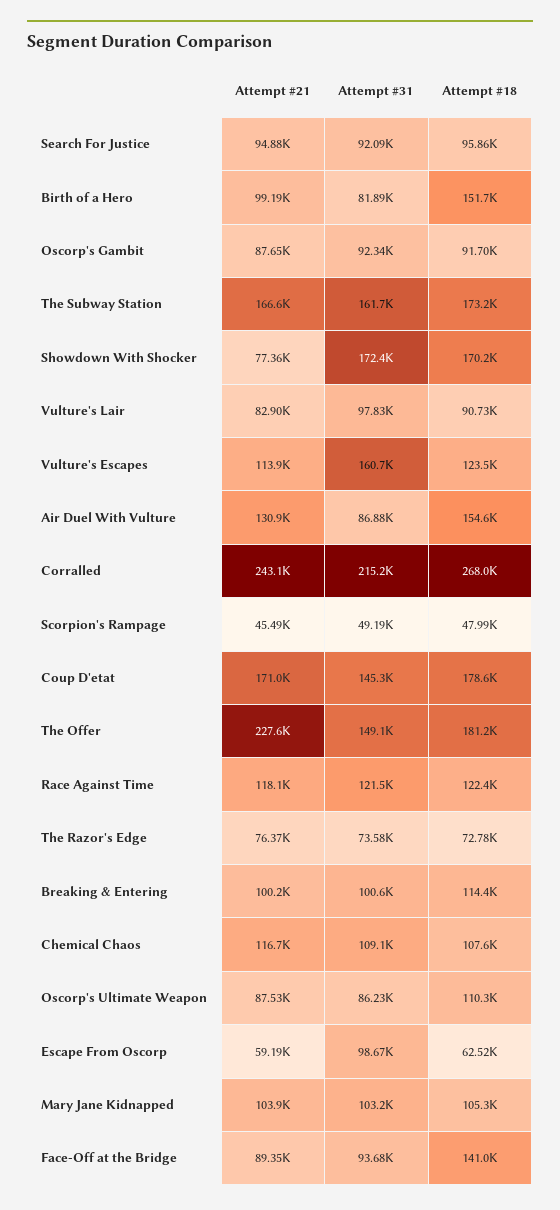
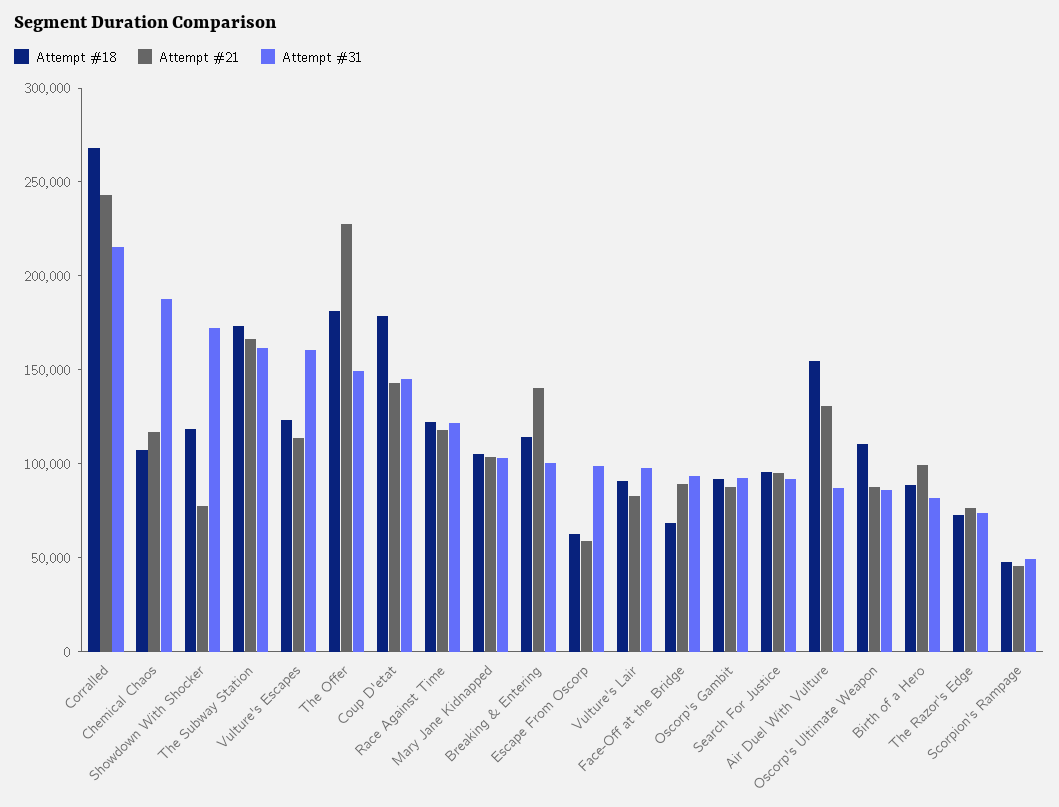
  {
    "Attempt #21": {
      "Search For Justice": 94880,
      "Birth of a Hero": 99190,
      "Oscorp's Gambit": 87650,
      "The Subway Station": 166600,
      "Showdown With Shocker": 77360,
      "Vulture's Lair": 82900,
      "Vulture's Escapes": 113900,
      "Air Duel With Vulture": 130900,
      "Corralled": 243100,
      "Scorpion's Rampage": 45490,
-     "Coup D'etat": 171000,
+     "Coup D'etat": 140000,
      "The Offer": 227600,
      "Race Against Time": 118100,
      "The Razor's Edge": 76370,
-     "Breaking & Entering": 100200,
+     "Breaking & Entering": 140000,
      "Chemical Chaos": 116700,
      "Oscorp's Ultimate Weapon": 87530,
      "Escape From Oscorp": 59190,
      "Mary Jane Kidnapped": 103900,
      "Face-Off at the Bridge": 89350
    },
    "Attempt #31": {
      "Search For Justice": 92090,
      "Birth of a Hero": 81890,
      "Oscorp's Gambit": 92340,
      "The Subway Station": 161700,
      "Showdown With Shocker": 172400,
      "Vulture's Lair": 97830,
      "Vulture's Escapes": 160700,
      "Air Duel With Vulture": 86880,
      "Corralled": 215200,
      "Scorpion's Rampage": 49190,
      "Coup D'etat": 145300,
      "The Offer": 149100,
      "Race Against Time": 121500,
      "The Razor's Edge": 73580,
      "Breaking & Entering": 100600,
-     "Chemical Chaos": 109100,
+     "Chemical Chaos": 190000,
      "Oscorp's Ultimate Weapon": 86230,
      "Escape From Oscorp": 98670,
      "Mary Jane Kidnapped": 103200,
      "Face-Off at the Bridge": 93680
    },
    "Attempt #18": {
      "Search For Justice": 95860,
-     "Birth of a Hero": 151700,
+     "Birth of a Hero": 90000,
      "Oscorp's Gambit": 91700,
      "The Subway Station": 173200,
-     "Showdown With Shocker": 170200,
+     "Showdown With Shocker": 120000,
      "Vulture's Lair": 90730,
      "Vulture's Escapes": 123500,
      "Air Duel With Vulture": 154600,
      "Corralled": 268000,
      "Scorpion's Rampage": 47990,
      "Coup D'etat": 178600,
      "The Offer": 181200,
      "Race Against Time": 122400,
      "The Razor's Edge": 72780,
      "Breaking & Entering": 114400,
      "Chemical Chaos": 107600,
      "Oscorp's Ultimate Weapon": 110300,
      "Escape From Oscorp": 62520,
      "Mary Jane Kidnapped": 105300,
-     "Face-Off at the Bridge": 141000
+     "Face-Off at the Bridge": 70000
    }
  }

